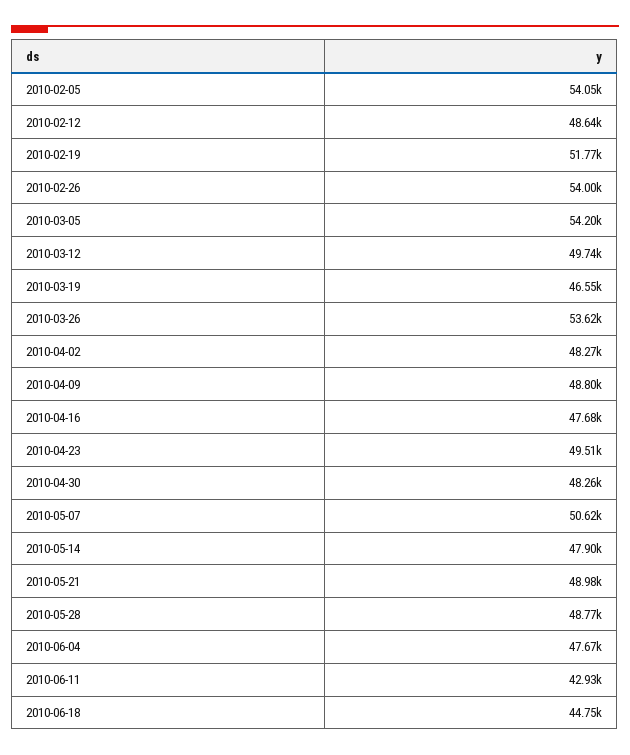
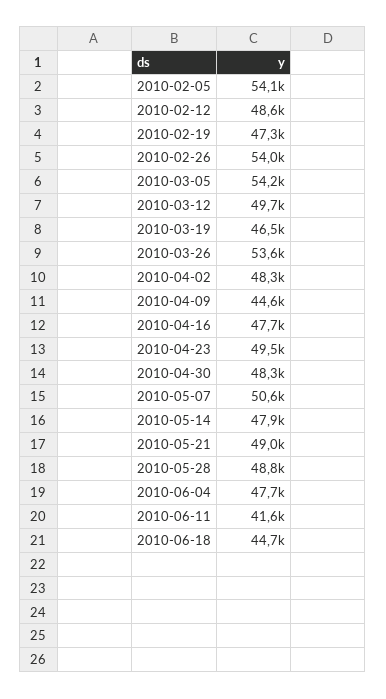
  {
    "2010-02-05": 54050,
    "2010-02-12": 48640,
-   "2010-02-19": 51770,
+   "2010-02-19": 47300,
    "2010-02-26": 54000,
    "2010-03-05": 54200,
    "2010-03-12": 49740,
    "2010-03-19": 46550,
    "2010-03-26": 53620,
    "2010-04-02": 48270,
-   "2010-04-09": 48800,
+   "2010-04-09": 44600,
    "2010-04-16": 47680,
    "2010-04-23": 49510,
    "2010-04-30": 48260,
    "2010-05-07": 50620,
    "2010-05-14": 47900,
    "2010-05-21": 48980,
    "2010-05-28": 48770,
    "2010-06-04": 47670,
-   "2010-06-11": 42930,
+   "2010-06-11": 41600,
    "2010-06-18": 44750
  }

